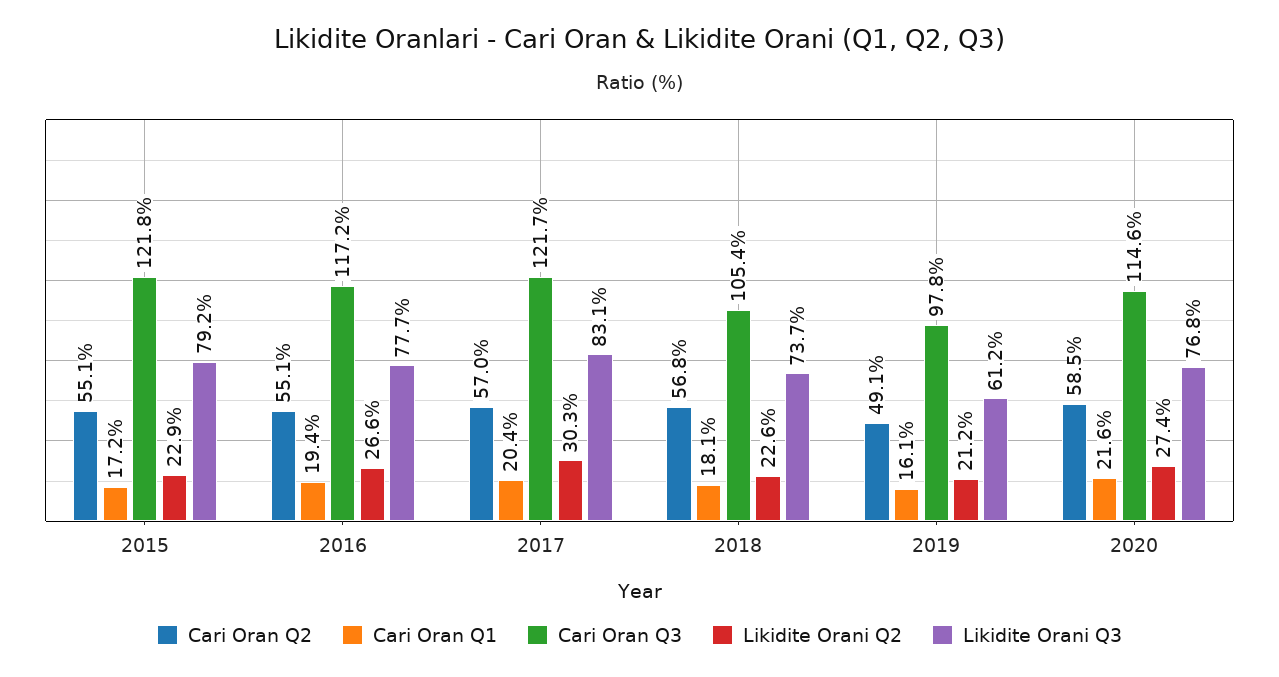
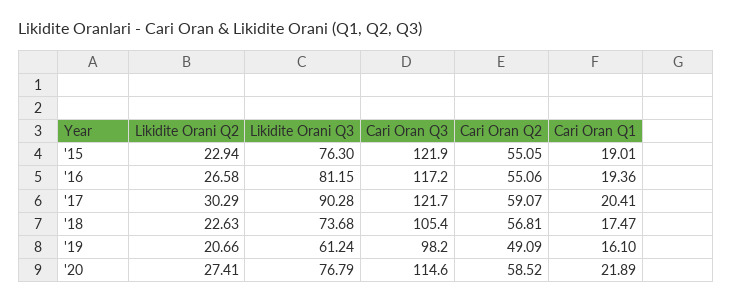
  {
    "Cari Oran Q2": {
      "2015": 55.05,
      "2016": 55.06,
-     "2017": 57,
+     "2017": 59.07,
      "2018": 56.81,
      "2019": 49.09,
      "2020": 58.52
    },
    "Cari Oran Q1": {
-     "2015": 17.2,
+     "2015": 19.01,
      "2016": 19.36,
      "2017": 20.41,
-     "2018": 18.1,
+     "2018": 17.47,
      "2019": 16.1,
-     "2020": 21.6
+     "2020": 21.89
    },
    "Cari Oran Q3": {
-     "2015": 121.8,
+     "2015": 121.9,
      "2016": 117.2,
      "2017": 121.7,
      "2018": 105.4,
-     "2019": 97.8,
+     "2019": 98.2,
      "2020": 114.6
    },
    "Likidite Orani Q2": {
      "2015": 22.94,
      "2016": 26.58,
      "2017": 30.29,
      "2018": 22.63,
-     "2019": 21.2,
+     "2019": 20.66,
      "2020": 27.41
    },
    "Likidite Orani Q3": {
-     "2015": 79.2,
+     "2015": 76.3,
-     "2016": 77.7,
+     "2016": 81.15,
-     "2017": 83.1,
+     "2017": 90.28,
      "2018": 73.68,
      "2019": 61.24,
      "2020": 76.79
    }
  }

